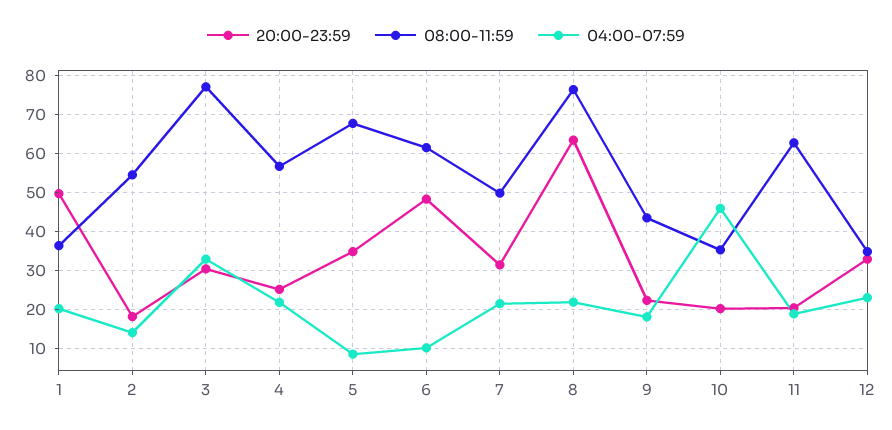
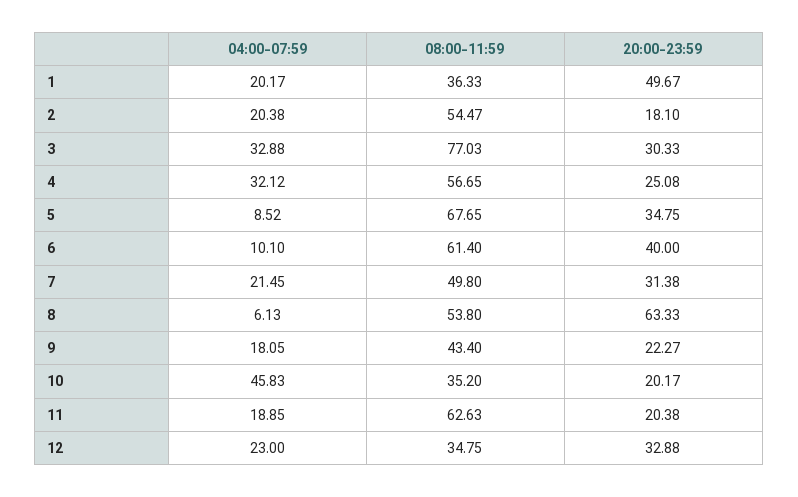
  {
    "20:00-23:59": {
      "1": 49.67,
      "2": 18.1,
      "3": 30.33,
      "4": 25.08,
      "5": 34.75,
-     "6": 48,
+     "6": 40,
      "7": 31.38,
      "8": 63.33,
      "9": 22.27,
      "10": 20.17,
      "11": 20.38,
      "12": 32.88
    },
    "08:00-11:59": {
      "1": 36.33,
      "2": 54.47,
      "3": 77.03,
      "4": 56.65,
      "5": 67.65,
      "6": 61.4,
      "7": 49.8,
-     "8": 76,
+     "8": 53.8,
      "9": 43.4,
      "10": 35.2,
      "11": 62.63,
      "12": 34.75
    },
    "04:00-07:59": {
      "1": 20.17,
-     "2": 14,
+     "2": 20.38,
      "3": 32.88,
-     "4": 22,
+     "4": 32.12,
      "5": 8.52,
      "6": 10.1,
      "7": 21.45,
-     "8": 22,
+     "8": 6.13,
      "9": 18.05,
      "10": 45.83,
      "11": 18.85,
      "12": 23
    }
  }

